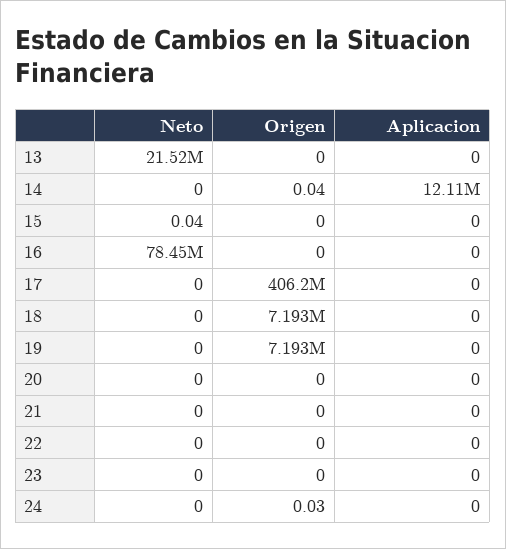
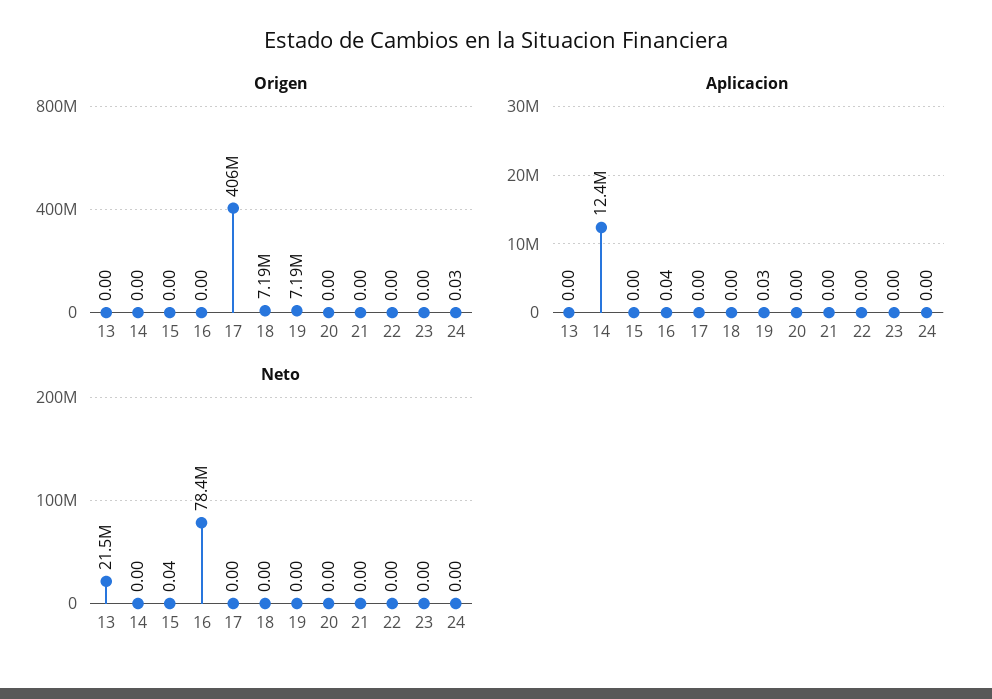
  {
    "Neto": {
      "13": 21520000,
      "14": 0,
      "15": 0.04,
      "16": 78450000,
      "17": 0,
      "18": 0,
      "19": 0,
      "20": 0,
      "21": 0,
      "22": 0,
      "23": 0,
      "24": 0
    },
    "Origen": {
      "13": 0,
-     "14": 0.04,
+     "14": 0,
      "15": 0,
      "16": 0,
      "17": 406200000,
      "18": 7193000,
      "19": 7193000,
      "20": 0,
      "21": 0,
      "22": 0,
      "23": 0,
      "24": 0.03
    },
    "Aplicacion": {
      "13": 0,
-     "14": 12110000,
+     "14": 12400000,
      "15": 0,
-     "16": 0,
+     "16": 0.04,
      "17": 0,
      "18": 0,
-     "19": 0,
+     "19": 0.03,
      "20": 0,
      "21": 0,
      "22": 0,
      "23": 0,
      "24": 0
    }
  }

